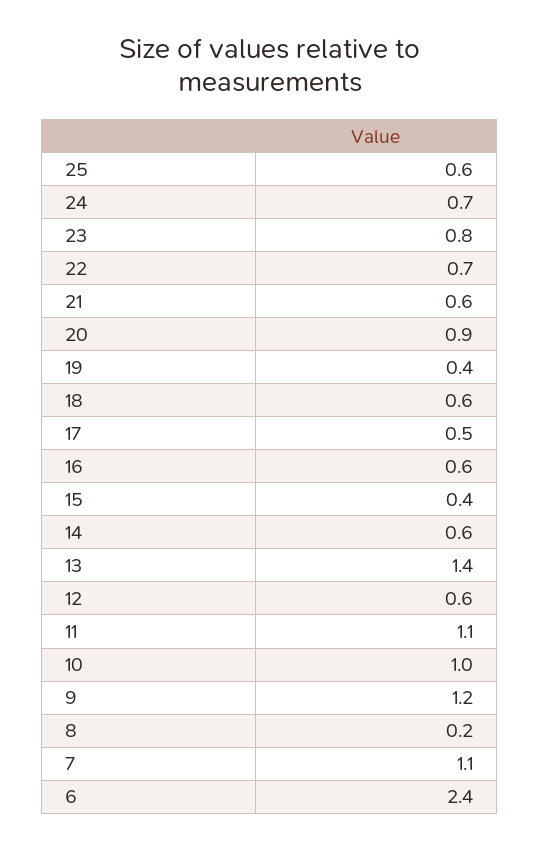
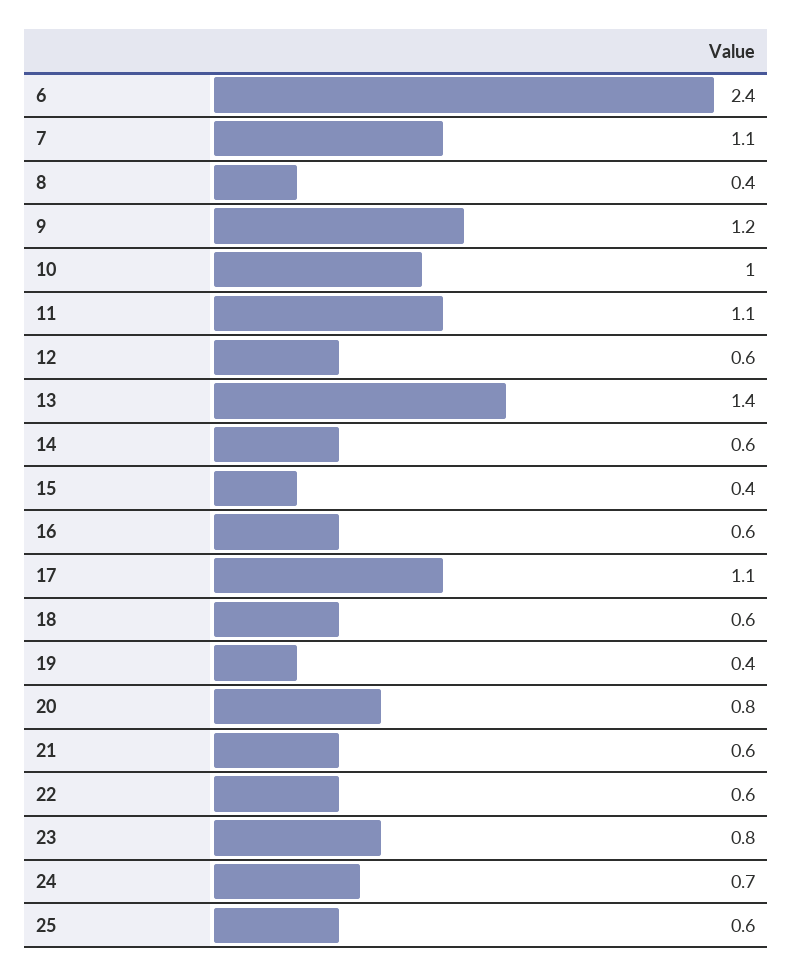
  {
    "25": 0.6,
    "24": 0.7,
    "23": 0.8,
-   "22": 0.7,
+   "22": 0.6,
    "21": 0.6,
-   "20": 0.9,
+   "20": 0.8,
    "19": 0.4,
    "18": 0.6,
-   "17": 0.5,
+   "17": 1.1,
    "16": 0.6,
    "15": 0.4,
    "14": 0.6,
    "13": 1.4,
    "12": 0.6,
    "11": 1.1,
    "10": 1,
    "9": 1.2,
-   "8": 0.2,
+   "8": 0.4,
    "7": 1.1,
    "6": 2.4
  }

